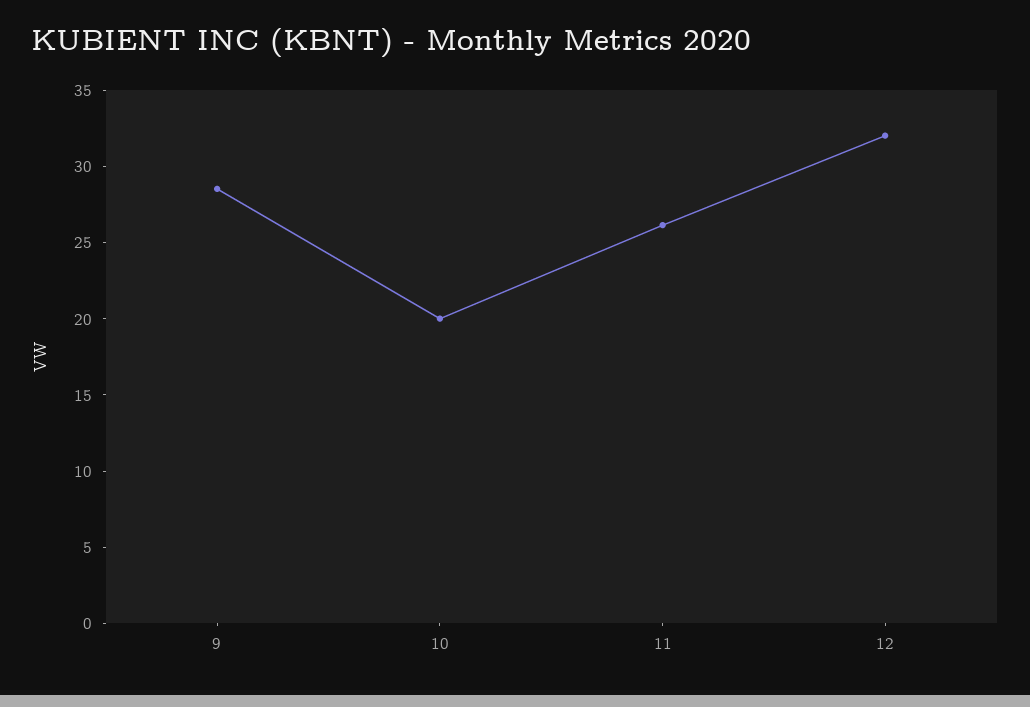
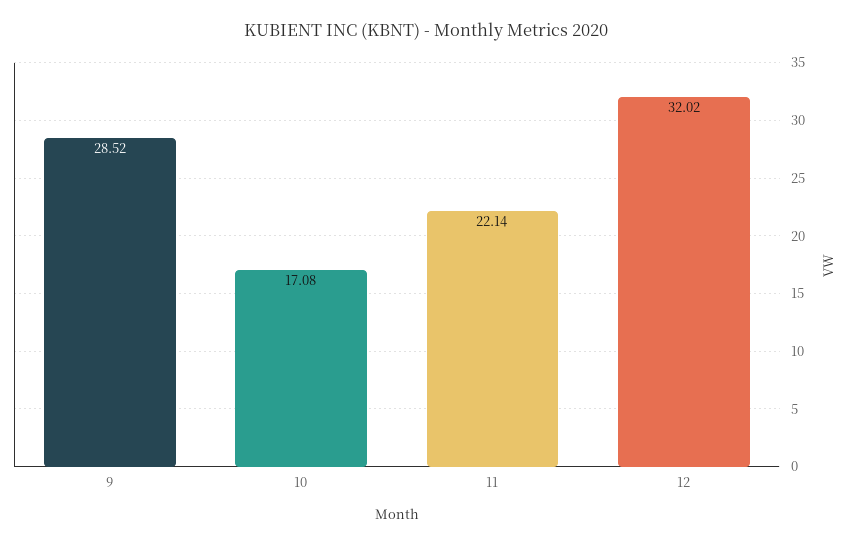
  {
    "9": 28.52,
-   "10": 20,
+   "10": 17.08,
-   "11": 26,
+   "11": 22.14,
    "12": 32.02
  }

